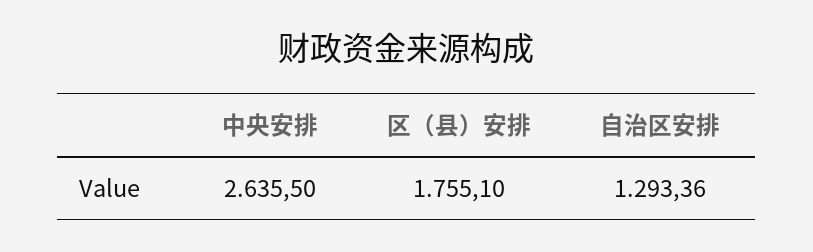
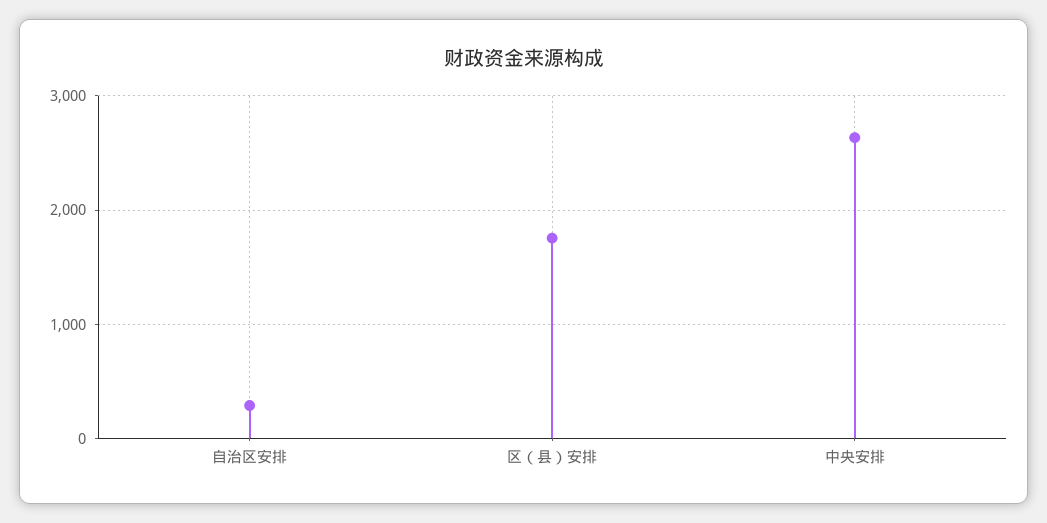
  {
    "中央安排": 2635.5,
    "区（县）安排": 1755.1,
-   "自治区安排": 1293.36
+   "自治区安排": 300
  }

